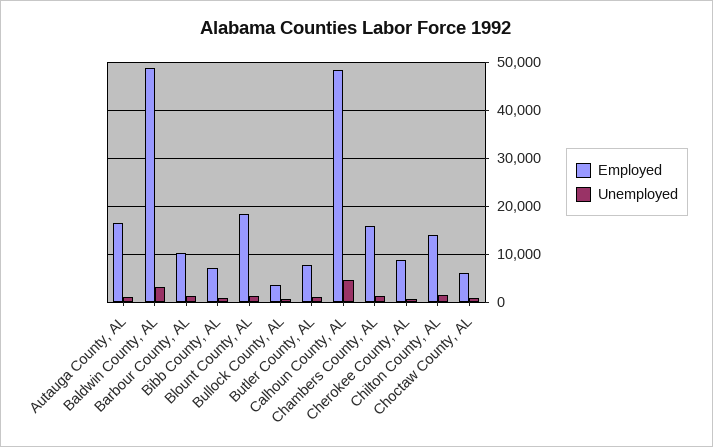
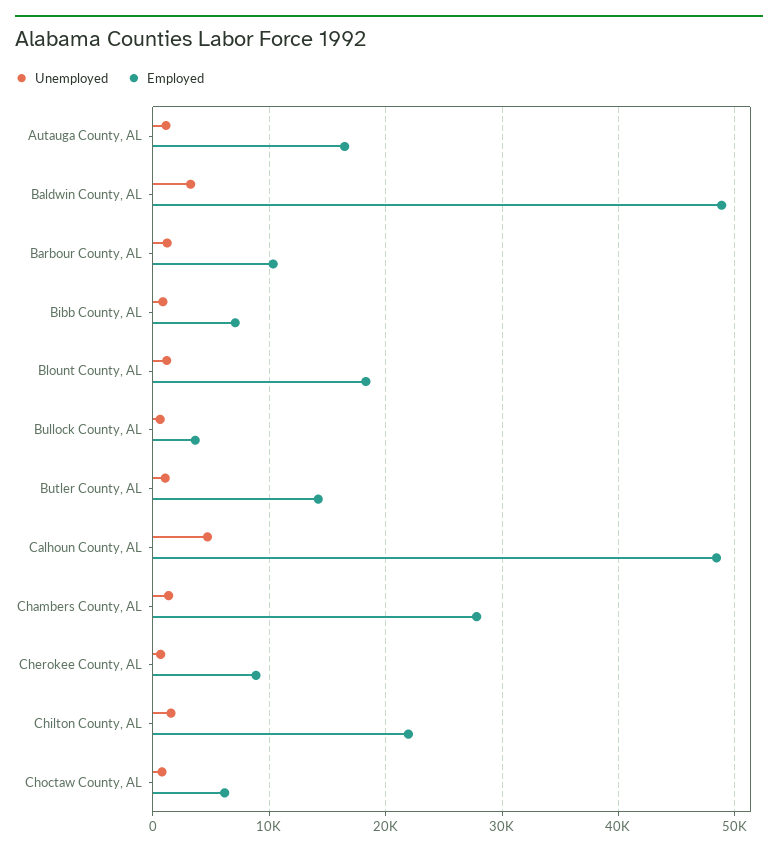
  {
    "Employed": {
      "Autauga County, AL": 16000,
      "Baldwin County, AL": 49000,
      "Barbour County, AL": 10000,
      "Bibb County, AL": 7000,
      "Blount County, AL": 18000,
      "Bullock County, AL": 4000,
-     "Butler County, AL": 8000,
+     "Butler County, AL": 14000,
      "Calhoun County, AL": 48000,
-     "Chambers County, AL": 16000,
+     "Chambers County, AL": 28000,
      "Cherokee County, AL": 9000,
-     "Chilton County, AL": 14000,
+     "Chilton County, AL": 22000,
      "Choctaw County, AL": 6000
    },
    "Unemployed": {
      "Autauga County, AL": 1000,
      "Baldwin County, AL": 3000,
      "Barbour County, AL": 1000,
      "Bibb County, AL": 1000,
      "Blount County, AL": 1000,
      "Bullock County, AL": 1000,
      "Butler County, AL": 1000,
      "Calhoun County, AL": 5000,
      "Chambers County, AL": 1000,
      "Cherokee County, AL": 1000,
      "Chilton County, AL": 2000,
      "Choctaw County, AL": 1000
    }
  }

